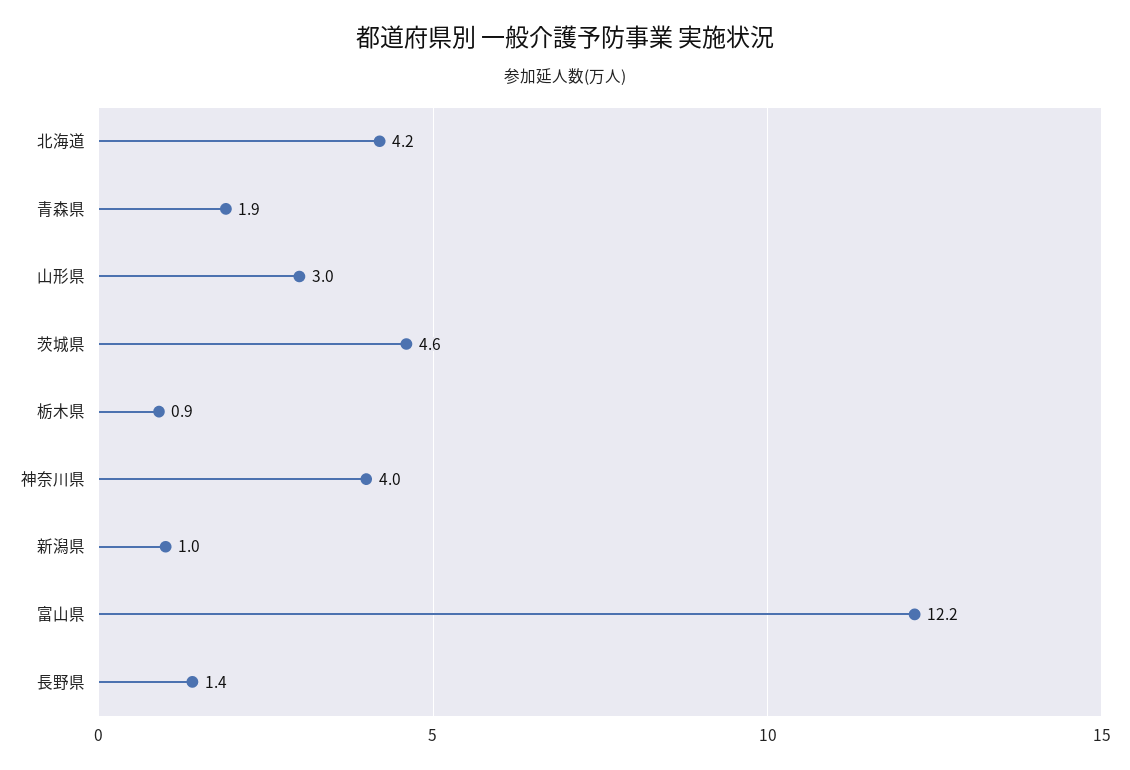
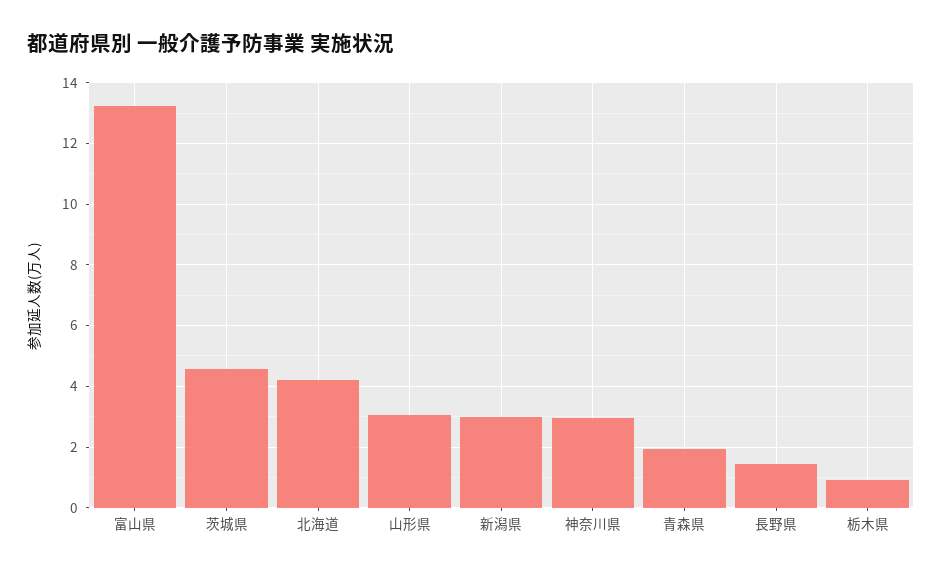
  {
    "北海道": 4.2,
    "青森県": 1.9,
    "山形県": 3,
    "茨城県": 4.6,
    "栃木県": 0.9,
-   "神奈川県": 4,
+   "神奈川県": 3,
-   "新潟県": 1,
+   "新潟県": 3,
-   "富山県": 12.2,
+   "富山県": 13.2,
    "長野県": 1.4
  }

